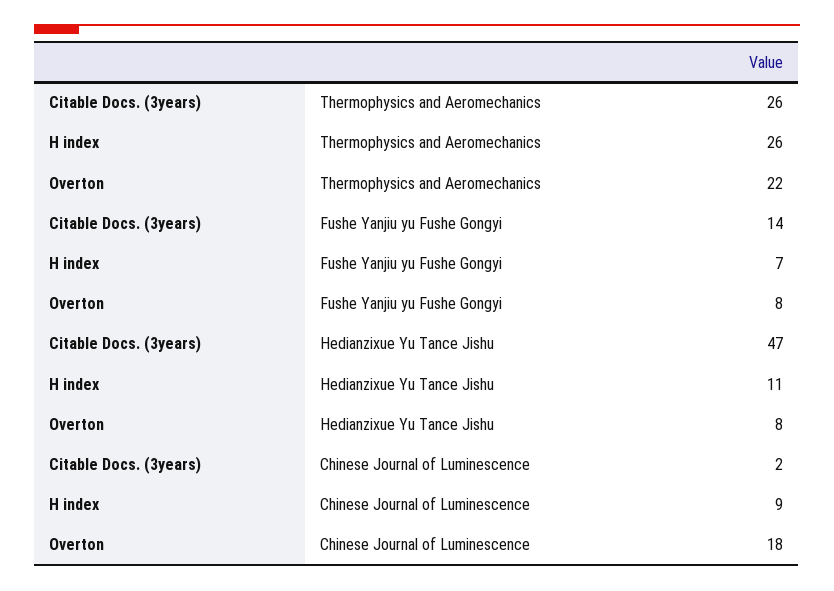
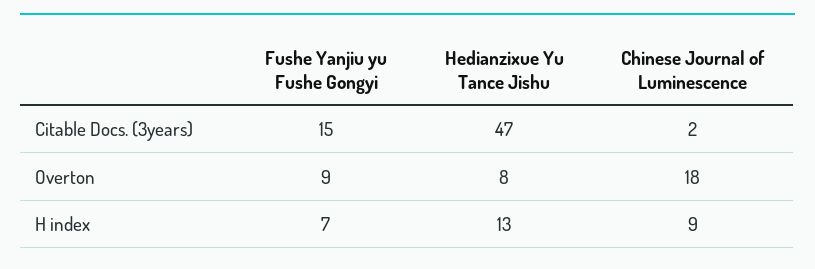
  {
    "Citable Docs. (3years)": {
-     "Thermophysics and Aeromechanics": 26,
-     "Fushe Yanjiu yu Fushe Gongyi": 14,
+     "Fushe Yanjiu yu Fushe Gongyi": 15,
      "Hedianzixue Yu Tance Jishu": 47,
      "Chinese Journal of Luminescence": 2
    },
    "H index": {
-     "Thermophysics and Aeromechanics": 26,
      "Fushe Yanjiu yu Fushe Gongyi": 7,
-     "Hedianzixue Yu Tance Jishu": 11,
+     "Hedianzixue Yu Tance Jishu": 13,
      "Chinese Journal of Luminescence": 9
    },
    "Overton": {
-     "Thermophysics and Aeromechanics": 22,
-     "Fushe Yanjiu yu Fushe Gongyi": 8,
+     "Fushe Yanjiu yu Fushe Gongyi": 9,
      "Hedianzixue Yu Tance Jishu": 8,
      "Chinese Journal of Luminescence": 18
    }
  }

